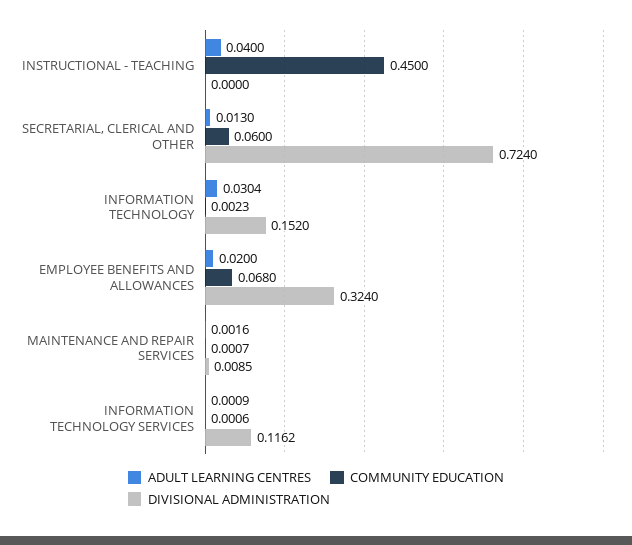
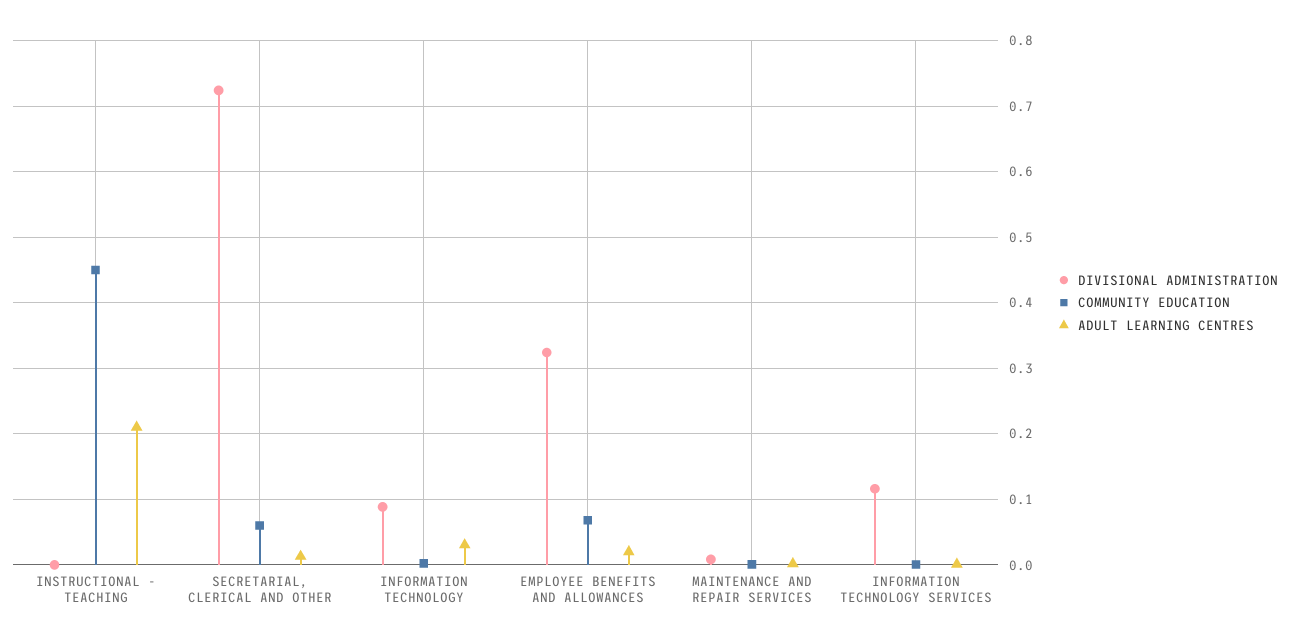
  {
    "ADULT LEARNING CENTRES": {
-     "INSTRUCTIONAL - TEACHING": 0.04,
+     "INSTRUCTIONAL - TEACHING": 0.21,
      "SECRETARIAL, CLERICAL AND OTHER": 0.013,
      "INFORMATION TECHNOLOGY": 0.0304,
      "EMPLOYEE BENEFITS AND ALLOWANCES": 0.02,
      "MAINTENANCE AND REPAIR SERVICES": 0.0016,
      "INFORMATION TECHNOLOGY SERVICES": 0.0009
    },
    "COMMUNITY EDUCATION": {
      "INSTRUCTIONAL - TEACHING": 0.45,
      "SECRETARIAL, CLERICAL AND OTHER": 0.06,
      "INFORMATION TECHNOLOGY": 0.0023,
      "EMPLOYEE BENEFITS AND ALLOWANCES": 0.068,
      "MAINTENANCE AND REPAIR SERVICES": 0.0007,
      "INFORMATION TECHNOLOGY SERVICES": 0.0006
    },
    "DIVISIONAL ADMINISTRATION": {
      "INSTRUCTIONAL - TEACHING": 0,
      "SECRETARIAL, CLERICAL AND OTHER": 0.724,
-     "INFORMATION TECHNOLOGY": 0.152,
+     "INFORMATION TECHNOLOGY": 0.09,
      "EMPLOYEE BENEFITS AND ALLOWANCES": 0.324,
      "MAINTENANCE AND REPAIR SERVICES": 0.0085,
      "INFORMATION TECHNOLOGY SERVICES": 0.1162
    }
  }

